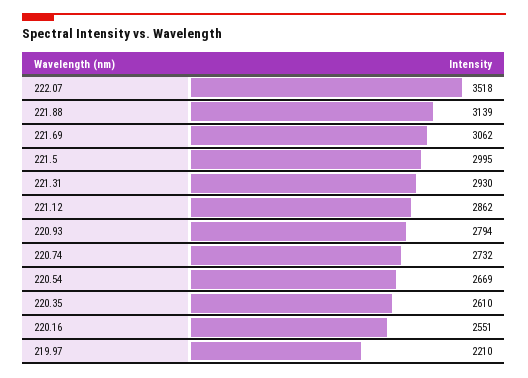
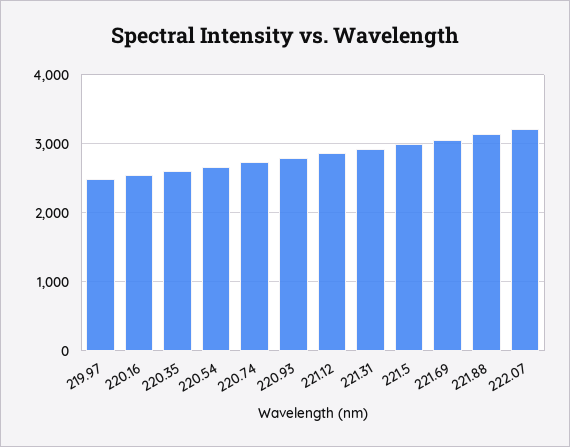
  {
-   "222.07": 3518,
+   "222.07": 3200,
    "221.88": 3139,
    "221.69": 3062,
    "221.5": 2995,
    "221.31": 2930,
    "221.12": 2862,
    "220.93": 2794,
    "220.74": 2732,
    "220.54": 2669,
    "220.35": 2610,
    "220.16": 2551,
-   "219.97": 2210
+   "219.97": 2500
  }

